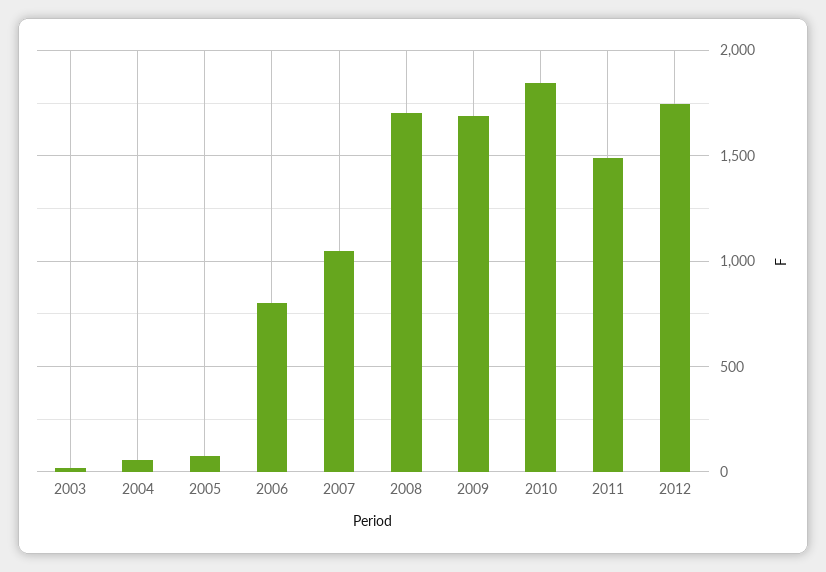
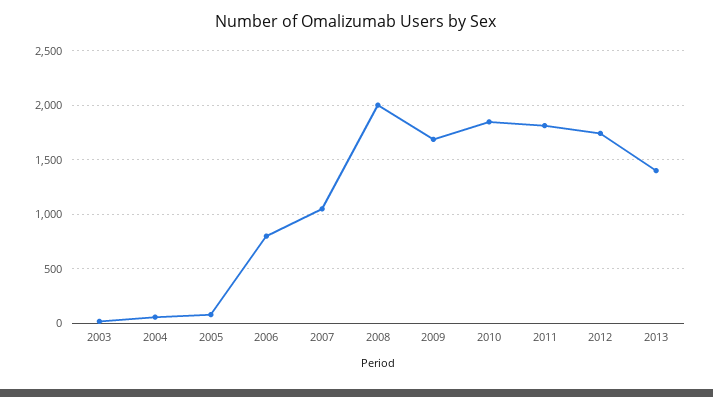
  {
    "2003": 0,
    "2004": 50,
    "2005": 100,
    "2006": 800,
    "2007": 1050,
-   "2008": 1700,
+   "2008": 2000,
    "2009": 1700,
    "2010": 1850,
-   "2011": 1500,
+   "2011": 1800,
-   "2012": 1750
+   "2012": 1750,
+   "2013": 1400
  }

